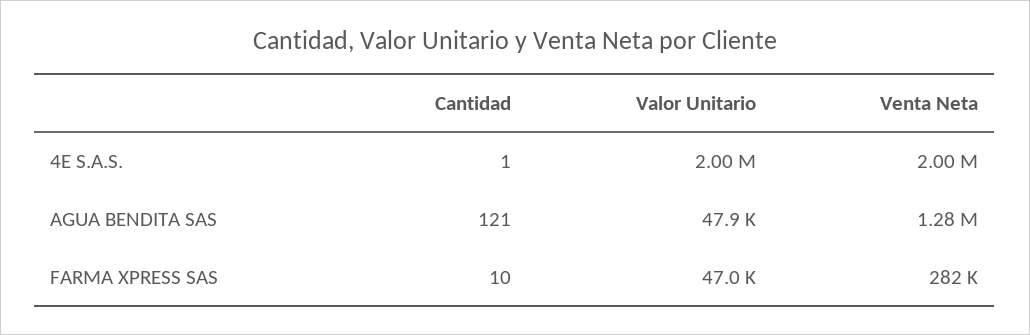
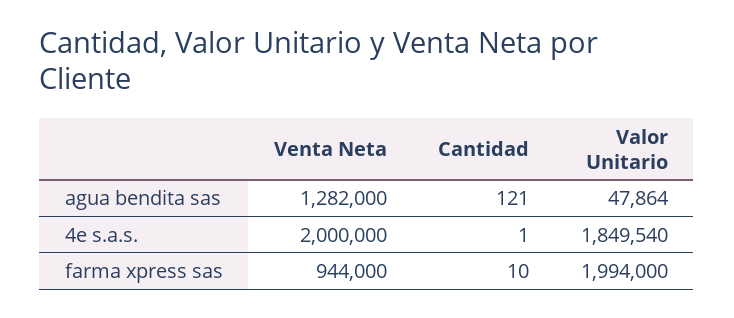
  {
    "Cantidad": {
      "4E S.A.S.": 1,
      "AGUA BENDITA SAS": 121,
      "FARMA XPRESS SAS": 10
    },
    "Valor Unitario": {
-     "4E S.A.S.": 2000000,
+     "4E S.A.S.": 1849540,
      "AGUA BENDITA SAS": 47864,
-     "FARMA XPRESS SAS": 47000
+     "FARMA XPRESS SAS": 1994000
    },
    "Venta Neta": {
      "4E S.A.S.": 2000000,
      "AGUA BENDITA SAS": 1282000,
-     "FARMA XPRESS SAS": 282000
+     "FARMA XPRESS SAS": 944000
    }
  }

